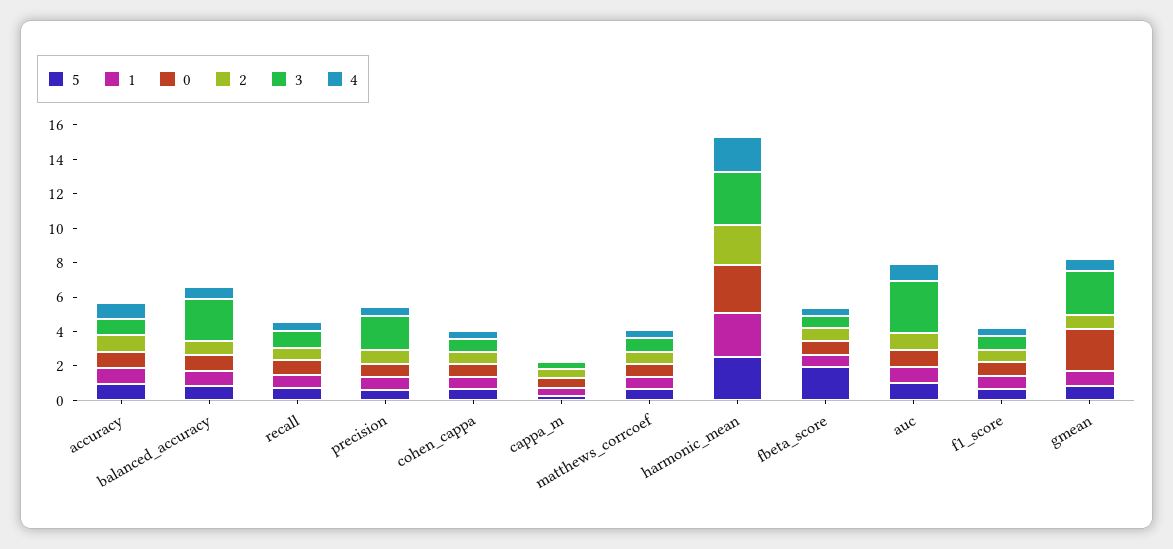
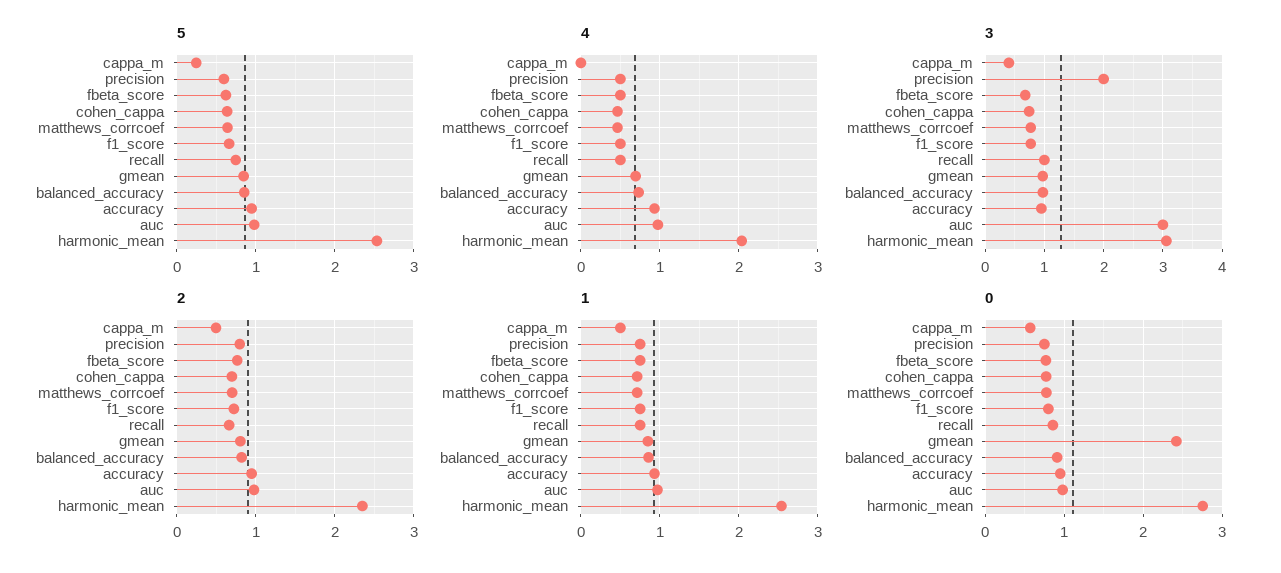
  {
    "5": {
      "accuracy": 1,
      "balanced_accuracy": 0.9,
      "recall": 0.8,
      "precision": 0.6,
      "cohen_cappa": 0.6,
      "cappa_m": 0.3,
      "matthews_corrcoef": 0.6,
      "harmonic_mean": 2.5,
-     "fbeta_score": 2,
+     "fbeta_score": 0.6,
      "auc": 1,
      "f1_score": 0.7,
      "gmean": 0.9
    },
    "1": {
      "accuracy": 0.9,
      "balanced_accuracy": 0.9,
      "recall": 0.8,
      "precision": 0.8,
      "cohen_cappa": 0.7,
      "cappa_m": 0.5,
      "matthews_corrcoef": 0.7,
      "harmonic_mean": 2.5,
      "fbeta_score": 0.8,
      "auc": 1,
      "f1_score": 0.8,
      "gmean": 0.8
    },
    "0": {
      "accuracy": 1,
      "balanced_accuracy": 0.9,
      "recall": 0.9,
      "precision": 0.8,
      "cohen_cappa": 0.8,
      "cappa_m": 0.6,
      "matthews_corrcoef": 0.8,
      "harmonic_mean": 2.8,
      "fbeta_score": 0.8,
      "auc": 1,
      "f1_score": 0.8,
      "gmean": 2.4
    },
    "2": {
      "accuracy": 1,
      "balanced_accuracy": 0.8,
      "recall": 0.7,
      "precision": 0.8,
      "cohen_cappa": 0.7,
      "cappa_m": 0.5,
      "matthews_corrcoef": 0.7,
      "harmonic_mean": 2.4,
      "fbeta_score": 0.8,
      "auc": 1,
      "f1_score": 0.7,
      "gmean": 0.8
    },
    "3": {
      "accuracy": 1,
-     "balanced_accuracy": 2.5,
+     "balanced_accuracy": 1,
      "recall": 1,
      "precision": 2,
      "cohen_cappa": 0.8,
      "cappa_m": 0.4,
      "matthews_corrcoef": 0.8,
      "harmonic_mean": 3,
      "fbeta_score": 0.6,
      "auc": 3,
      "f1_score": 0.8,
-     "gmean": 2.5
+     "gmean": 1
    },
    "4": {
      "accuracy": 0.9,
      "balanced_accuracy": 0.7,
      "recall": 0.5,
      "precision": 0.5,
      "cohen_cappa": 0.5,
      "cappa_m": 0,
      "matthews_corrcoef": 0.5,
      "harmonic_mean": 2,
      "fbeta_score": 0.5,
      "auc": 1,
      "f1_score": 0.5,
      "gmean": 0.7
    }
  }

